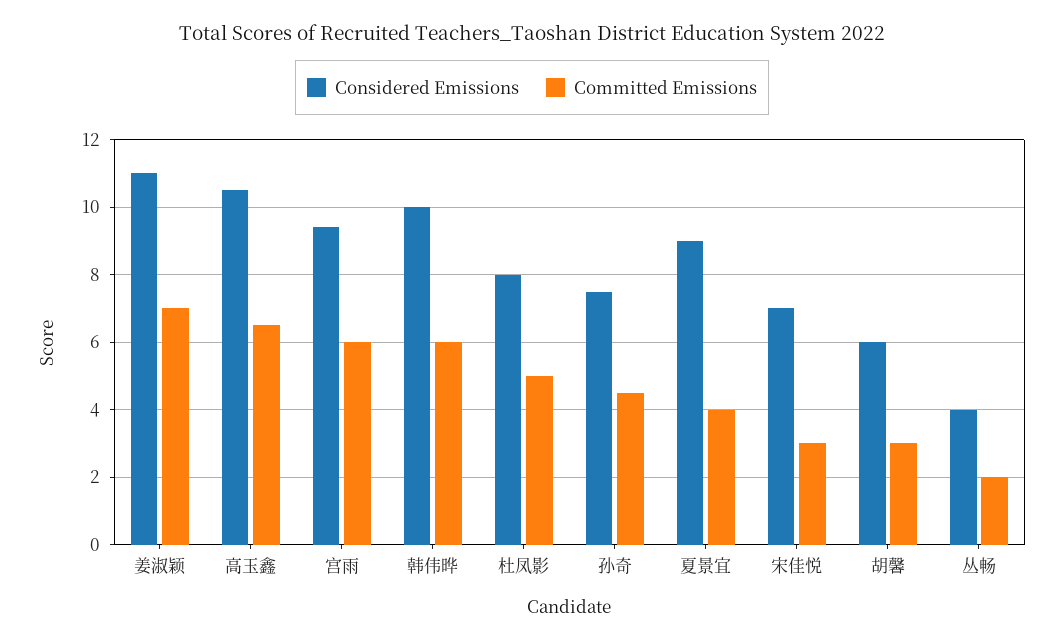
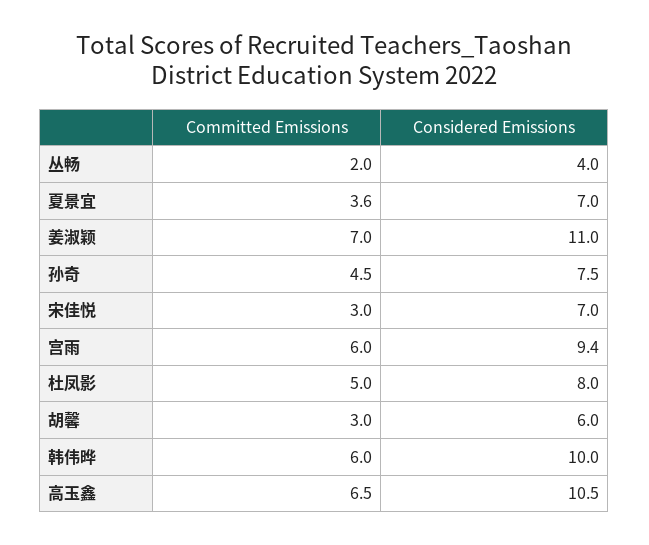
  {
    "Considered Emissions": {
      "姜淑颖": 11,
      "高玉鑫": 10.5,
      "宫雨": 9.4,
      "韩伟晔": 10,
      "杜凤影": 8,
      "孙奇": 7.5,
-     "夏景宜": 9,
+     "夏景宜": 7,
      "宋佳悦": 7,
      "胡馨": 6,
      "丛畅": 4
    },
    "Committed Emissions": {
      "姜淑颖": 7,
      "高玉鑫": 6.5,
      "宫雨": 6,
      "韩伟晔": 6,
      "杜凤影": 5,
      "孙奇": 4.5,
-     "夏景宜": 4,
+     "夏景宜": 3.6,
      "宋佳悦": 3,
      "胡馨": 3,
      "丛畅": 2
    }
  }

